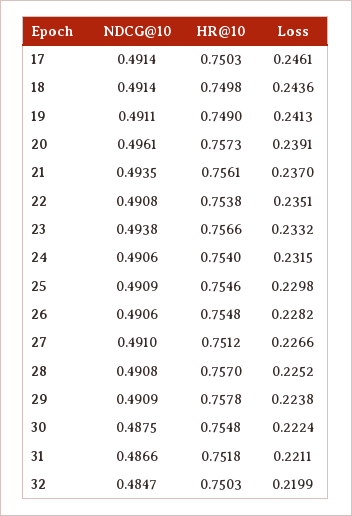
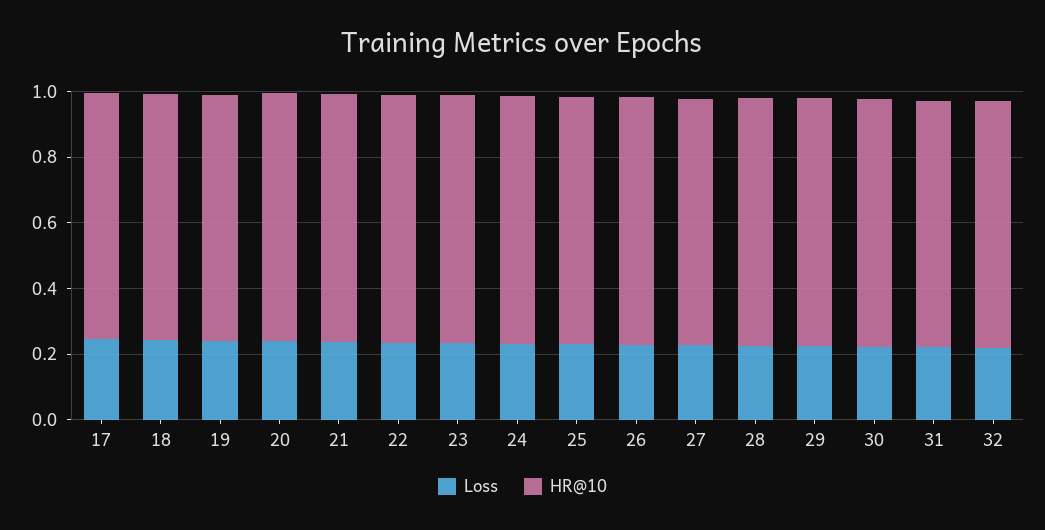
  {
-   "NDCG@10": {
-     "17": 0.4914,
-     "18": 0.4914,
-     "19": 0.4911,
-     "20": 0.4961,
-     "21": 0.4935,
-     "22": 0.4908,
-     "23": 0.4938,
-     "24": 0.4906,
-     "25": 0.4909,
-     "26": 0.4906,
-     "27": 0.491,
-     "28": 0.4908,
-     "29": 0.4909,
-     "30": 0.4875,
-     "31": 0.4866,
-     "32": 0.4847
-   },
    "HR@10": {
      "17": 0.7503,
      "18": 0.7498,
      "19": 0.749,
      "20": 0.7573,
      "21": 0.7561,
      "22": 0.7538,
      "23": 0.7566,
      "24": 0.754,
      "25": 0.7546,
      "26": 0.7548,
      "27": 0.7512,
      "28": 0.757,
      "29": 0.7578,
      "30": 0.7548,
      "31": 0.7518,
      "32": 0.7503
    },
    "Loss": {
      "17": 0.2461,
      "18": 0.2436,
      "19": 0.2413,
      "20": 0.2391,
      "21": 0.237,
      "22": 0.2351,
      "23": 0.2332,
      "24": 0.2315,
      "25": 0.2298,
      "26": 0.2282,
      "27": 0.2266,
      "28": 0.2252,
      "29": 0.2238,
      "30": 0.2224,
      "31": 0.2211,
      "32": 0.2199
    }
  }

